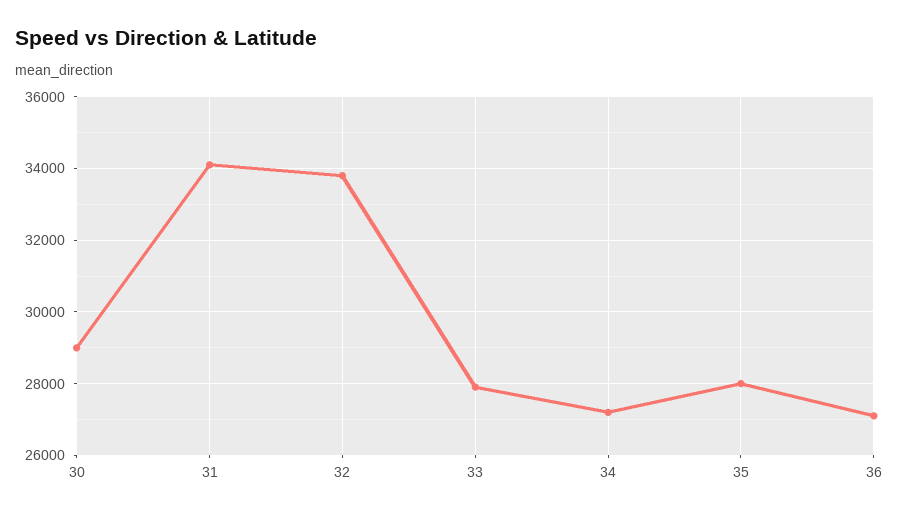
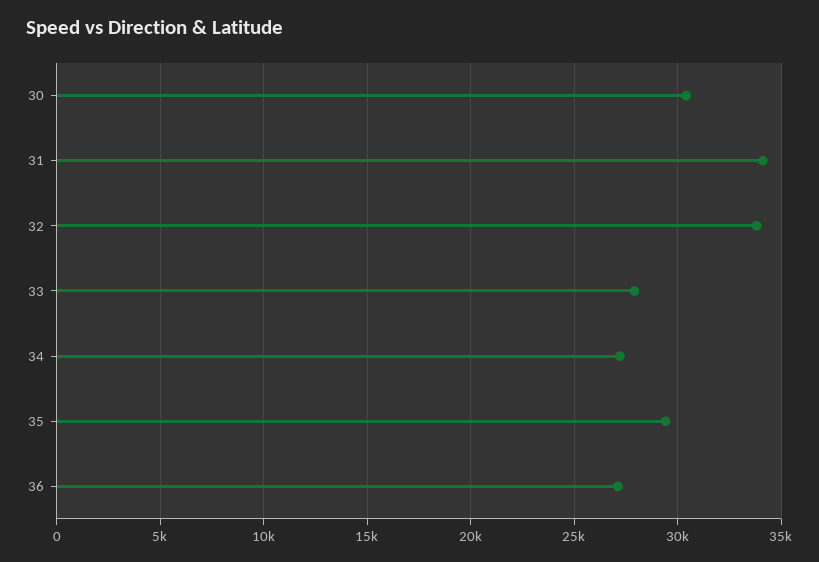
  {
-   "30": 29000,
+   "30": 30500,
    "31": 34200,
    "32": 33800,
    "33": 28000,
    "34": 27200,
-   "35": 28000,
+   "35": 29500,
    "36": 27200
  }

